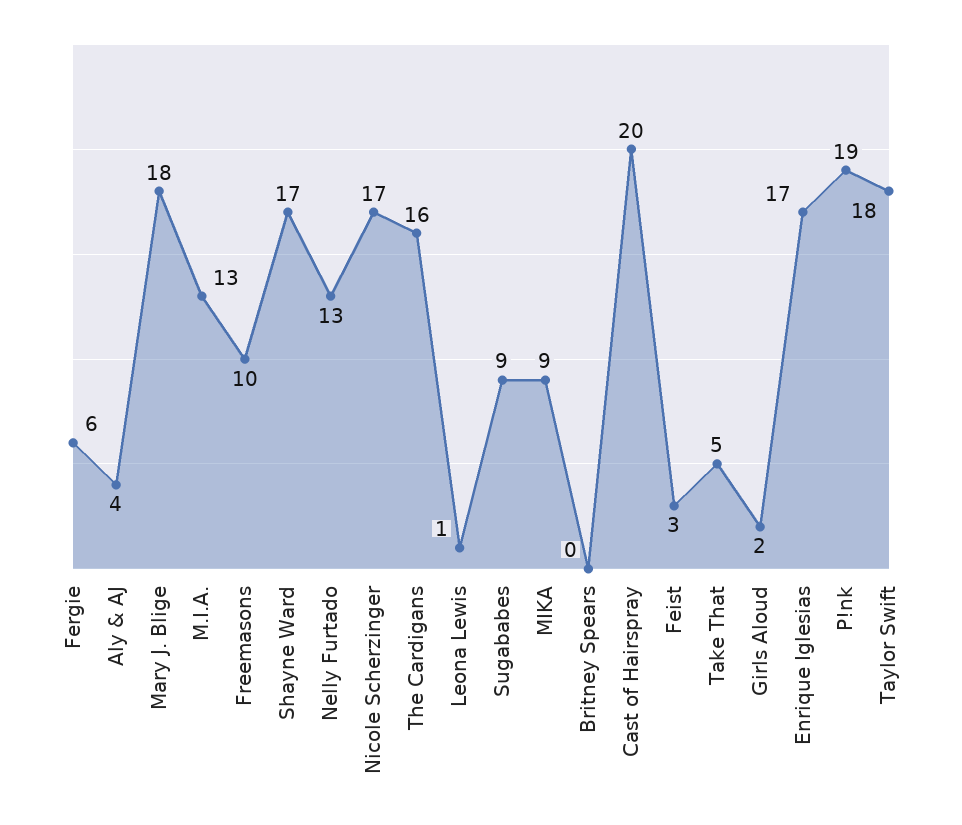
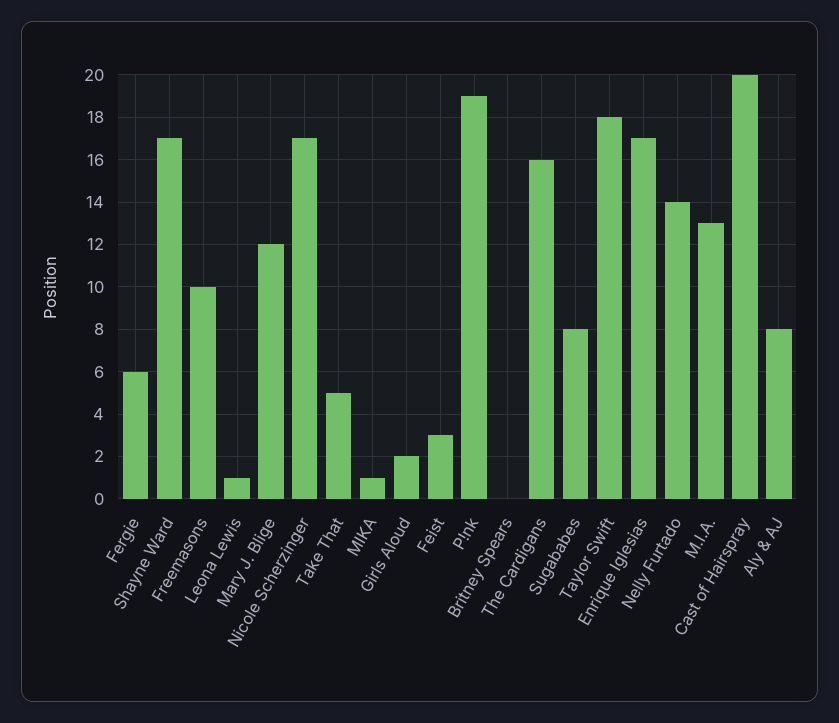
  {
    "Fergie": 6,
-   "Aly & AJ": 4,
+   "Aly & AJ": 8,
-   "Mary J. Blige": 18,
+   "Mary J. Blige": 12,
    "M.I.A.": 13,
    "Freemasons": 10,
    "Shayne Ward": 17,
-   "Nelly Furtado": 13,
+   "Nelly Furtado": 14,
    "Nicole Scherzinger": 17,
    "The Cardigans": 16,
    "Leona Lewis": 1,
-   "Sugababes": 9,
+   "Sugababes": 8,
-   "MIKA": 9,
+   "MIKA": 1,
    "Britney Spears": 0,
    "Cast of Hairspray": 20,
    "Feist": 3,
    "Take That": 5,
    "Girls Aloud": 2,
    "Enrique Iglesias": 17,
    "P!nk": 19,
    "Taylor Swift": 18
  }

